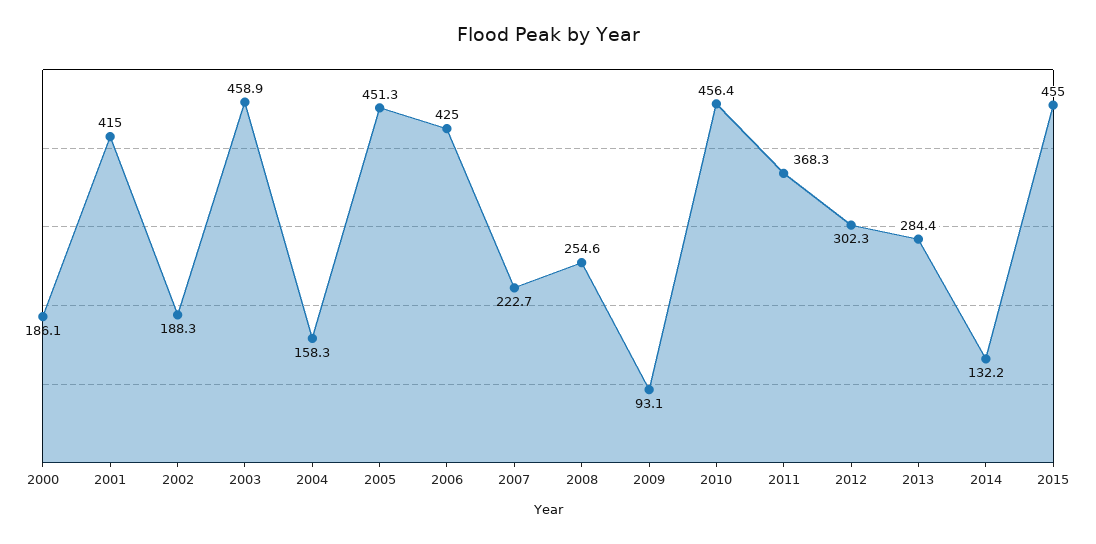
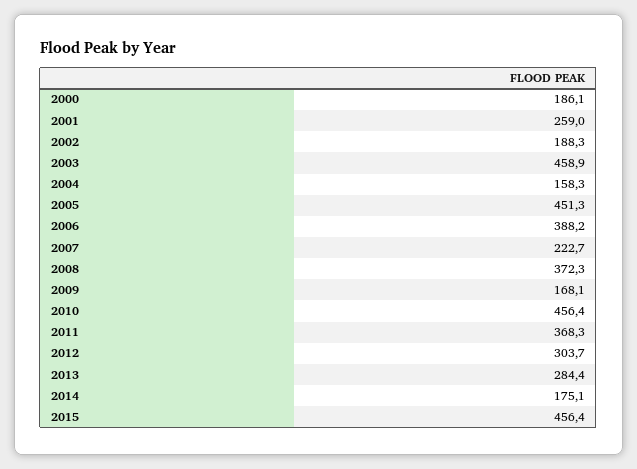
  {
    "2000": 186.1,
-   "2001": 415,
+   "2001": 259,
    "2002": 188.3,
    "2003": 458.9,
    "2004": 158.3,
    "2005": 451.3,
-   "2006": 425,
+   "2006": 388.2,
    "2007": 222.7,
-   "2008": 254.6,
+   "2008": 372.3,
-   "2009": 93.1,
+   "2009": 168.1,
    "2010": 456.4,
    "2011": 368.3,
-   "2012": 302.3,
+   "2012": 303.7,
    "2013": 284.4,
-   "2014": 132.2,
+   "2014": 175.1,
-   "2015": 455
+   "2015": 456.4
  }

